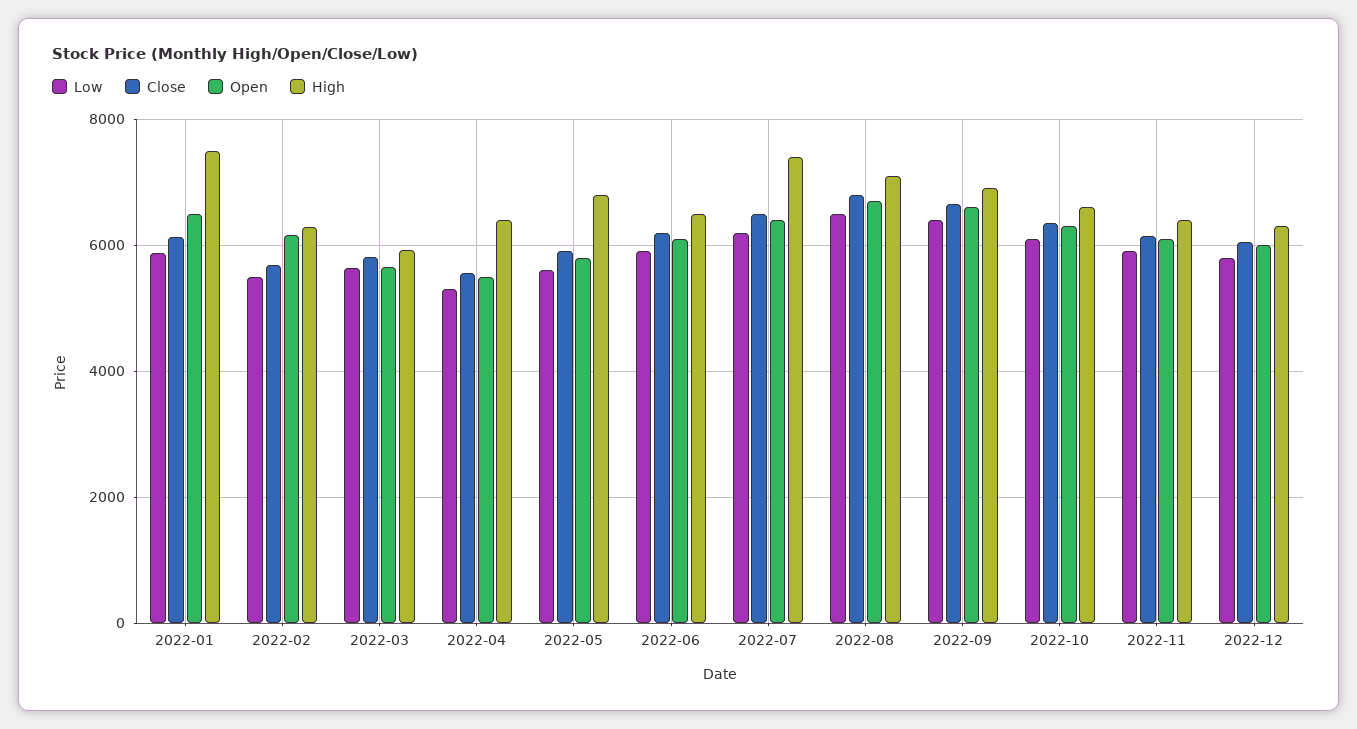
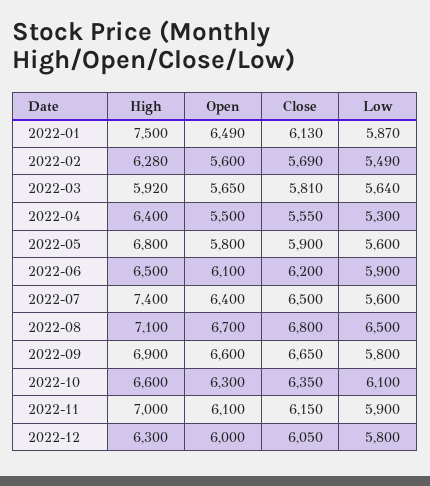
  {
    "Low": {
      "2022-01": 5870,
      "2022-02": 5490,
      "2022-03": 5640,
      "2022-04": 5300,
      "2022-05": 5600,
      "2022-06": 5900,
-     "2022-07": 6200,
+     "2022-07": 5600,
      "2022-08": 6500,
-     "2022-09": 6400,
+     "2022-09": 5800,
      "2022-10": 6100,
      "2022-11": 5900,
      "2022-12": 5800
    },
    "Close": {
      "2022-01": 6130,
      "2022-02": 5690,
      "2022-03": 5810,
      "2022-04": 5550,
      "2022-05": 5900,
      "2022-06": 6200,
      "2022-07": 6500,
      "2022-08": 6800,
      "2022-09": 6650,
      "2022-10": 6350,
      "2022-11": 6150,
      "2022-12": 6050
    },
    "Open": {
      "2022-01": 6490,
-     "2022-02": 6200,
+     "2022-02": 5600,
      "2022-03": 5650,
      "2022-04": 5500,
      "2022-05": 5800,
      "2022-06": 6100,
      "2022-07": 6400,
      "2022-08": 6700,
      "2022-09": 6600,
      "2022-10": 6300,
      "2022-11": 6100,
      "2022-12": 6000
    },
    "High": {
      "2022-01": 7500,
      "2022-02": 6280,
      "2022-03": 5920,
      "2022-04": 6400,
      "2022-05": 6800,
      "2022-06": 6500,
      "2022-07": 7400,
      "2022-08": 7100,
      "2022-09": 6900,
      "2022-10": 6600,
-     "2022-11": 6400,
+     "2022-11": 7000,
      "2022-12": 6300
    }
  }

